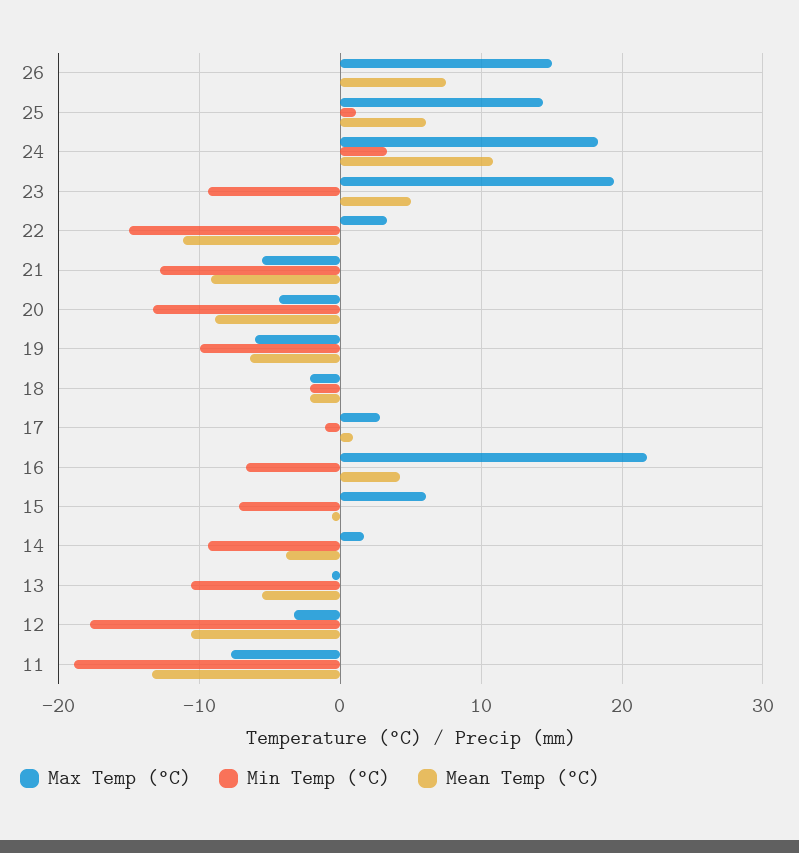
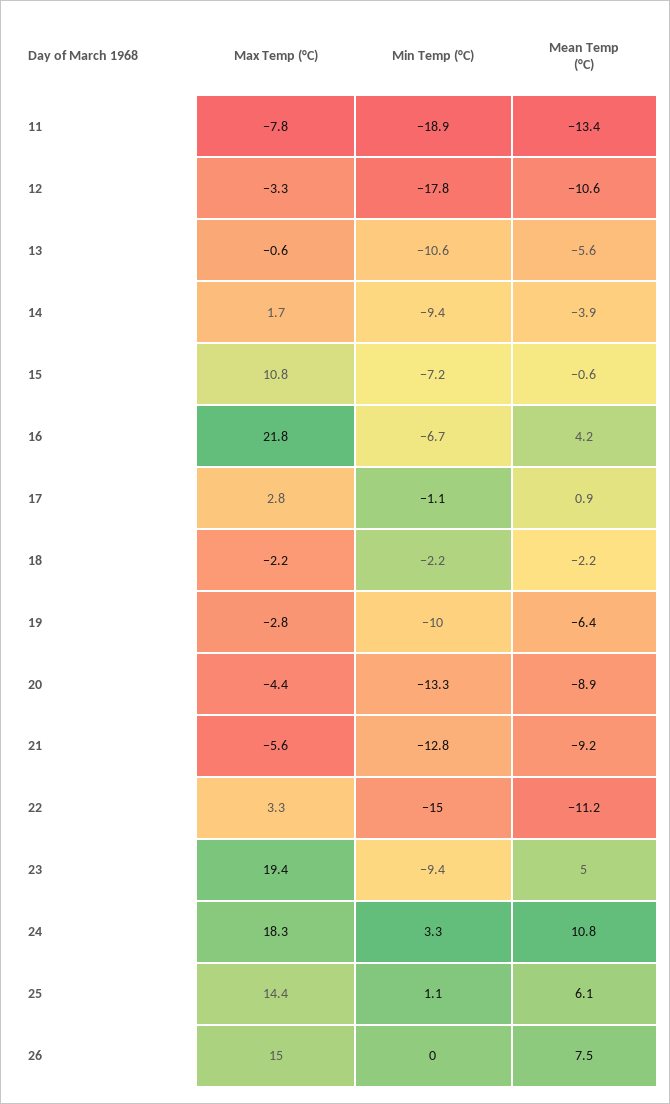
  {
    "Max Temp (°C)": {
      "26": 15,
      "25": 14.4,
      "24": 18.3,
      "23": 19.4,
      "22": 3.3,
      "21": -5.6,
      "20": -4.4,
-     "19": -6,
+     "19": -2.8,
      "18": -2.2,
      "17": 2.8,
      "16": 21.8,
-     "15": 6,
+     "15": 10.8,
      "14": 1.7,
      "13": -0.6,
      "12": -3.3,
      "11": -7.8
    },
    "Min Temp (°C)": {
      "26": 0,
      "25": 1.1,
      "24": 3.3,
      "23": -9.4,
      "22": -15,
      "21": -12.8,
      "20": -13.3,
      "19": -10,
      "18": -2.2,
      "17": -1.1,
      "16": -6.7,
      "15": -7.2,
      "14": -9.4,
      "13": -10.6,
      "12": -17.8,
      "11": -18.9
    },
    "Mean Temp (°C)": {
      "26": 7.5,
      "25": 6.1,
      "24": 10.8,
      "23": 5,
      "22": -11.2,
      "21": -9.2,
      "20": -8.9,
      "19": -6.4,
      "18": -2.2,
      "17": 0.9,
      "16": 4.2,
      "15": -0.6,
      "14": -3.9,
      "13": -5.6,
      "12": -10.6,
      "11": -13.4
    }
  }

